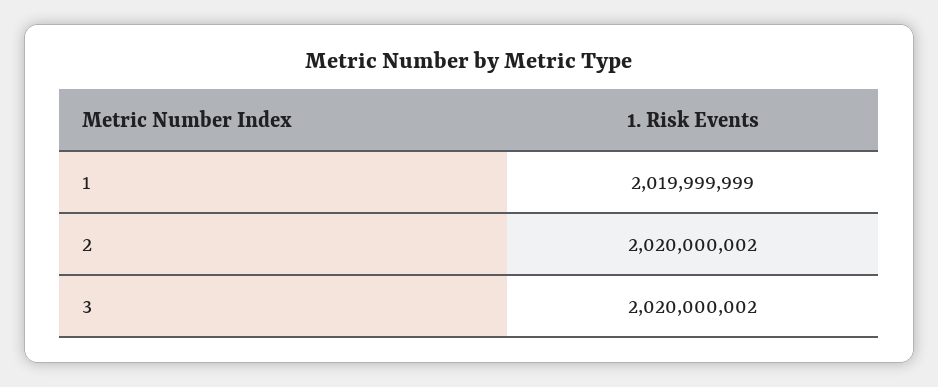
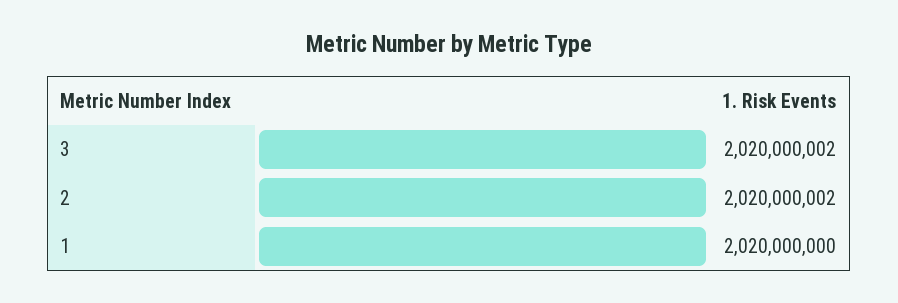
  {
-   "1": 2019999999,
+   "1": 2020000000,
    "2": 2020000002,
    "3": 2020000002
  }

